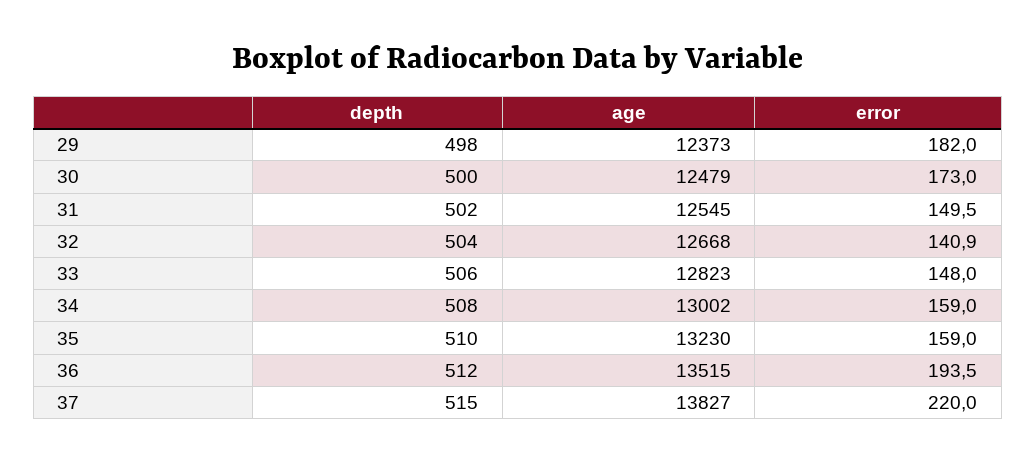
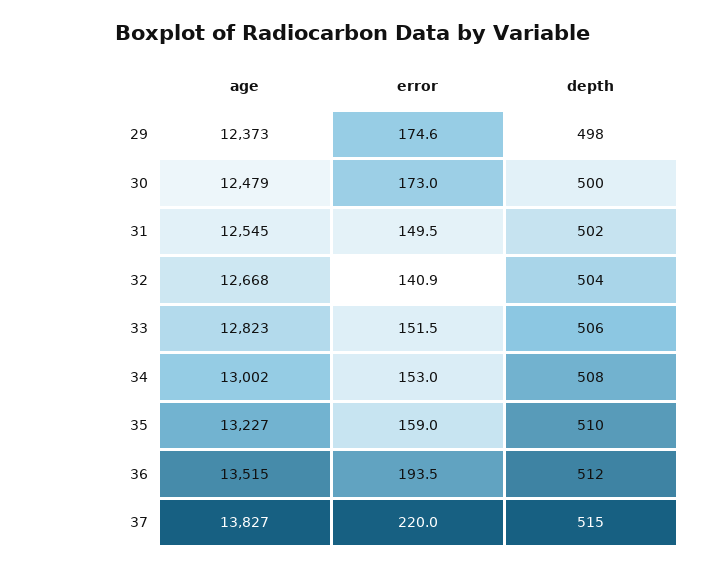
  {
    "depth": {
      "29": 498,
      "30": 500,
      "31": 502,
      "32": 504,
      "33": 506,
      "34": 508,
      "35": 510,
      "36": 512,
      "37": 515
    },
    "age": {
      "29": 12373,
      "30": 12479,
      "31": 12545,
      "32": 12668,
      "33": 12823,
      "34": 13002,
-     "35": 13230,
+     "35": 13227,
      "36": 13515,
      "37": 13827
    },
    "error": {
-     "29": 182,
+     "29": 174.6,
      "30": 173,
      "31": 149.5,
      "32": 140.9,
-     "33": 148,
+     "33": 151.5,
-     "34": 159,
+     "34": 153,
      "35": 159,
      "36": 193.5,
      "37": 220
    }
  }

